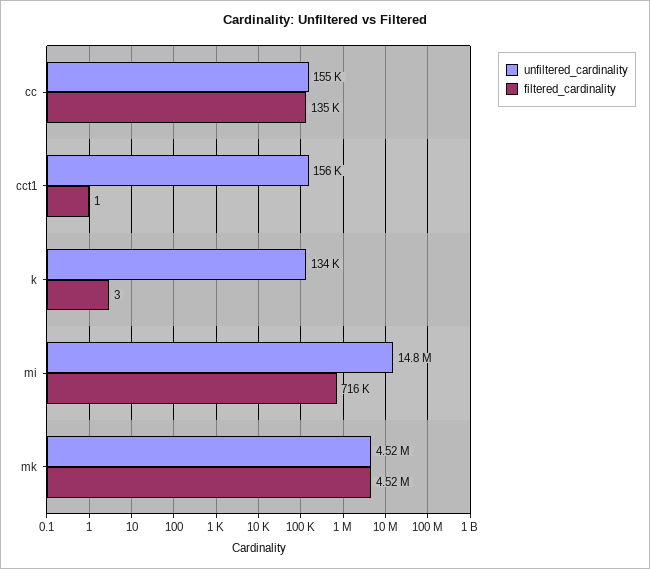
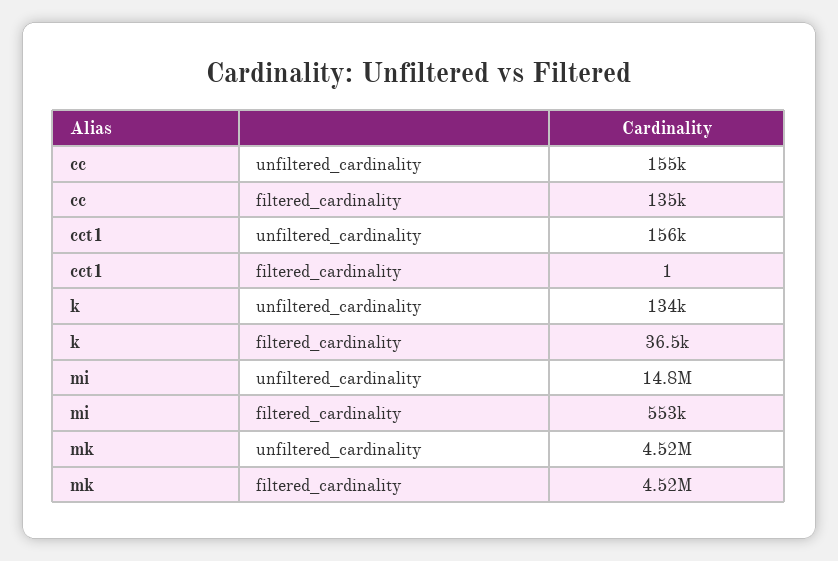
  {
    "unfiltered_cardinality": {
      "cc": 155000,
      "cct1": 156000,
      "k": 134000,
      "mi": 14800000,
      "mk": 4520000
    },
    "filtered_cardinality": {
      "cc": 135000,
      "cct1": 1,
-     "k": 3,
+     "k": 36500,
-     "mi": 716000,
+     "mi": 553000,
      "mk": 4520000
    }
  }

